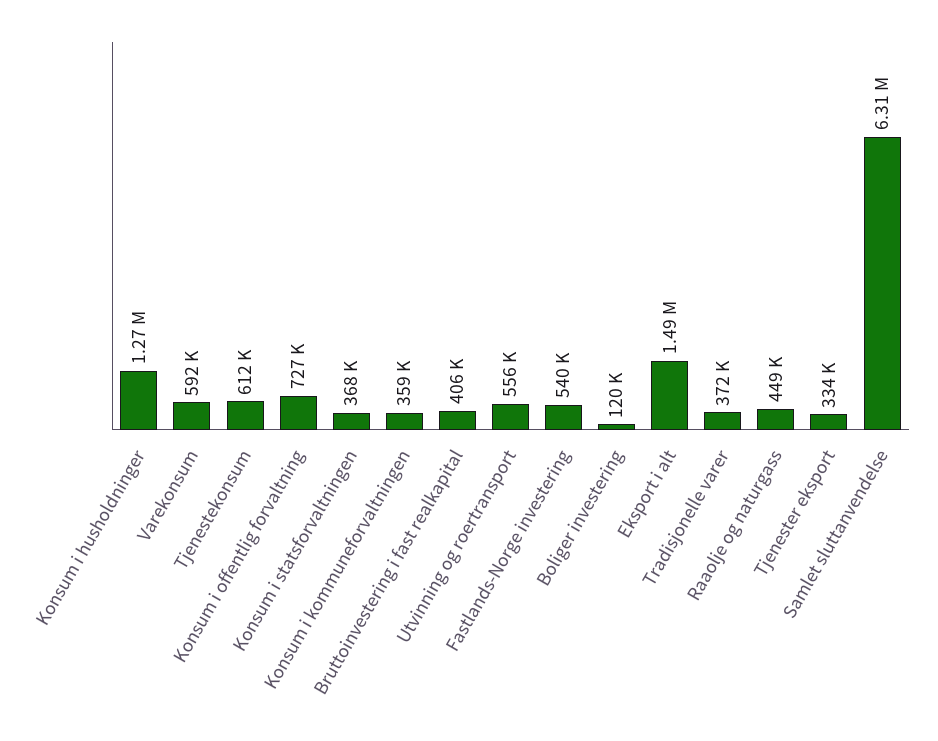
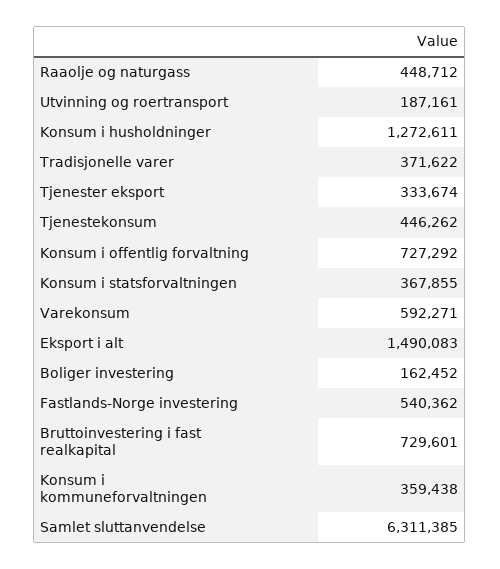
  {
    "Konsum i husholdninger": 1272611,
    "Varekonsum": 592271,
-   "Tjenestekonsum": 612000,
+   "Tjenestekonsum": 446262,
    "Konsum i offentlig forvaltning": 727292,
    "Konsum i statsforvaltningen": 367855,
    "Konsum i kommuneforvaltningen": 359438,
-   "Bruttoinvestering i fast realkapital": 406000,
+   "Bruttoinvestering i fast realkapital": 729601,
-   "Utvinning og roertransport": 556000,
+   "Utvinning og roertransport": 187161,
    "Fastlands-Norge investering": 540362,
-   "Boliger investering": 120000,
+   "Boliger investering": 162452,
    "Eksport i alt": 1490083,
    "Tradisjonelle varer": 371622,
    "Raaolje og naturgass": 448712,
    "Tjenester eksport": 333674,
    "Samlet sluttanvendelse": 6311385
  }

